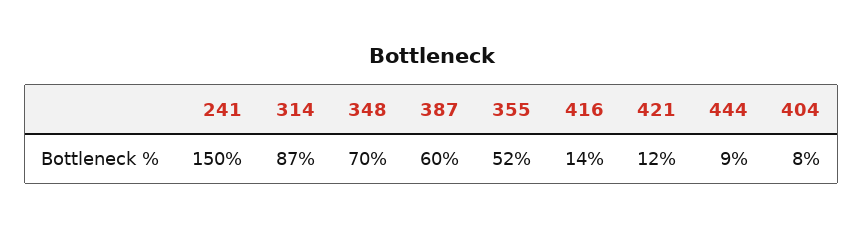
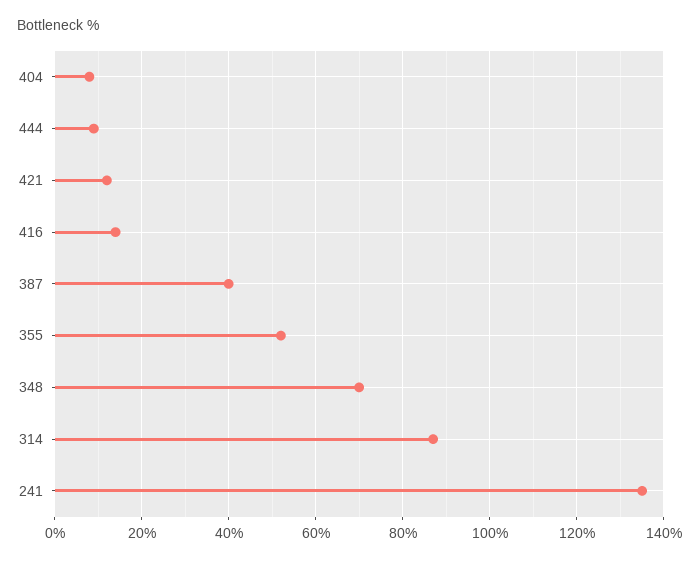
  {
-   "241": 150,
+   "241": 135,
    "314": 87,
    "348": 70,
-   "387": 60,
+   "387": 40,
    "355": 52,
    "416": 14,
    "421": 12,
    "444": 9,
    "404": 8
  }

